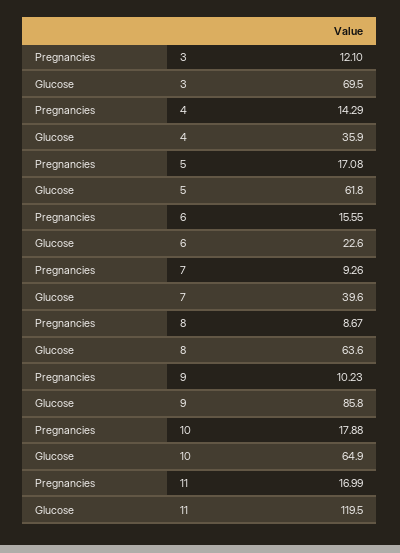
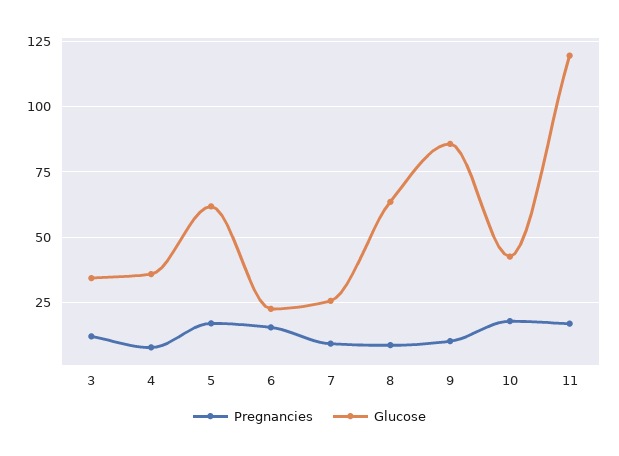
  {
    "Pregnancies": {
      "3": 12.1,
-     "4": 14.29,
+     "4": 7.5,
      "5": 17.08,
      "6": 15.55,
      "7": 9.26,
      "8": 8.67,
      "9": 10.23,
      "10": 17.88,
      "11": 16.99
    },
    "Glucose": {
-     "3": 69.5,
+     "3": 35,
      "4": 35.9,
      "5": 61.8,
      "6": 22.6,
-     "7": 39.6,
+     "7": 25,
      "8": 63.6,
      "9": 85.8,
-     "10": 64.9,
+     "10": 42.5,
      "11": 119.5
    }
  }

